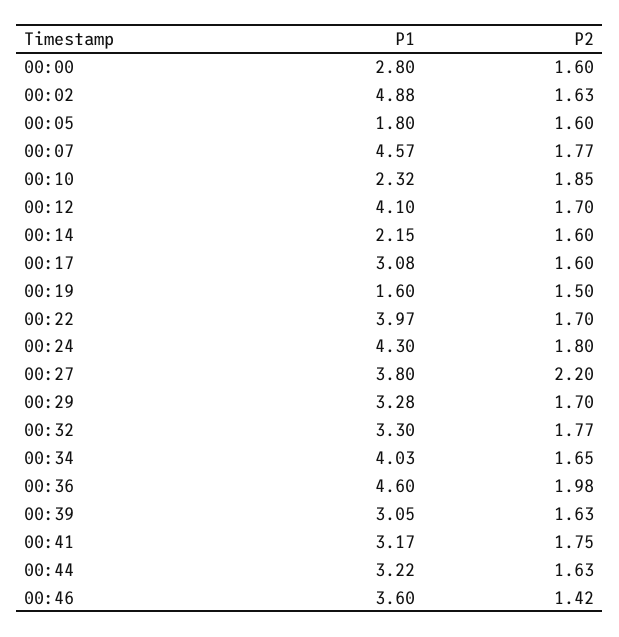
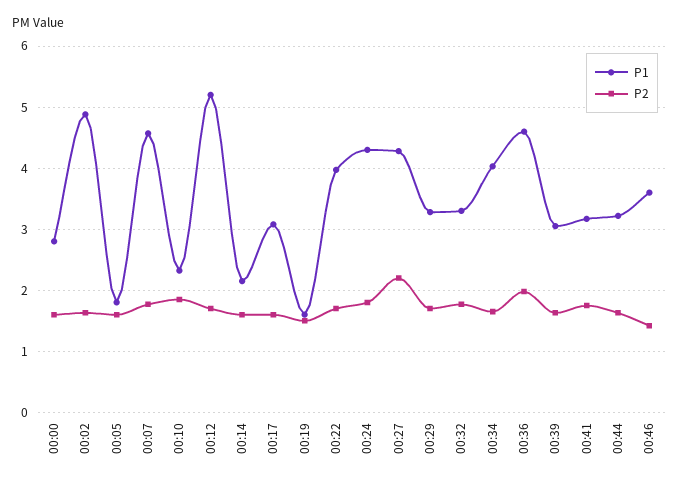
  {
    "P1": {
      "00:00": 2.8,
      "00:02": 4.88,
      "00:05": 1.8,
      "00:07": 4.57,
      "00:10": 2.32,
-     "00:12": 4.1,
+     "00:12": 5.2,
      "00:14": 2.15,
      "00:17": 3.08,
      "00:19": 1.6,
      "00:22": 3.97,
      "00:24": 4.3,
-     "00:27": 3.8,
+     "00:27": 4.3,
      "00:29": 3.28,
      "00:32": 3.3,
      "00:34": 4.03,
      "00:36": 4.6,
      "00:39": 3.05,
      "00:41": 3.17,
      "00:44": 3.22,
      "00:46": 3.6
    },
    "P2": {
      "00:00": 1.6,
      "00:02": 1.63,
      "00:05": 1.6,
      "00:07": 1.77,
      "00:10": 1.85,
      "00:12": 1.7,
      "00:14": 1.6,
      "00:17": 1.6,
      "00:19": 1.5,
      "00:22": 1.7,
      "00:24": 1.8,
      "00:27": 2.2,
      "00:29": 1.7,
      "00:32": 1.77,
      "00:34": 1.65,
      "00:36": 1.98,
      "00:39": 1.63,
      "00:41": 1.75,
      "00:44": 1.63,
      "00:46": 1.42
    }
  }

